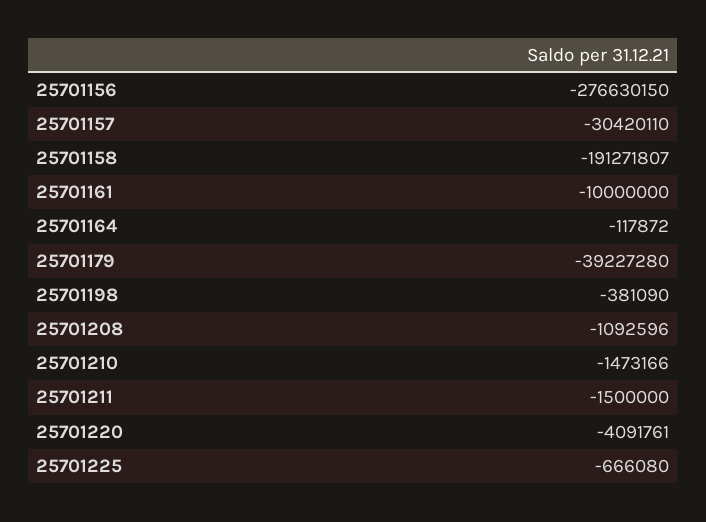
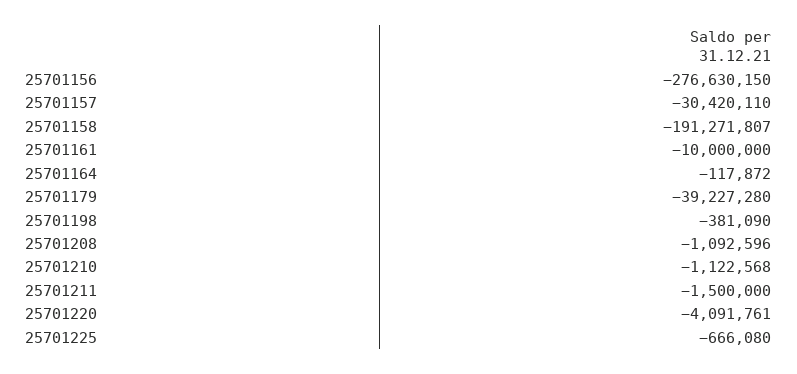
  {
    "25701156": -276630150,
    "25701157": -30420110,
    "25701158": -191271807,
    "25701161": -10000000,
    "25701164": -117872,
    "25701179": -39227280,
    "25701198": -381090,
    "25701208": -1092596,
-   "25701210": -1473166,
+   "25701210": -1122568,
    "25701211": -1500000,
    "25701220": -4091761,
    "25701225": -666080
  }

